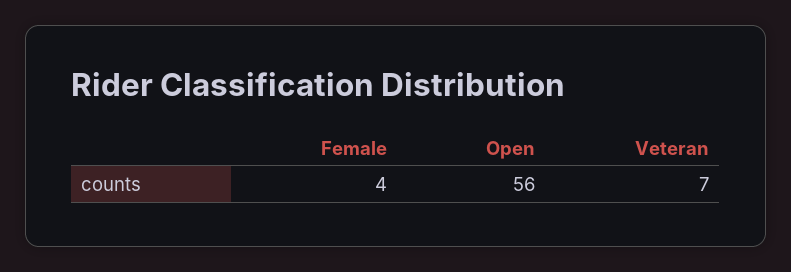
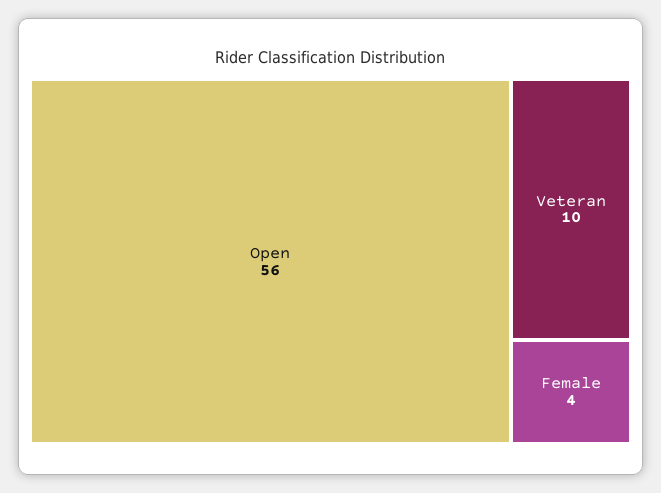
  {
    "Female": 4,
    "Open": 56,
-   "Veteran": 7
+   "Veteran": 10
  }

